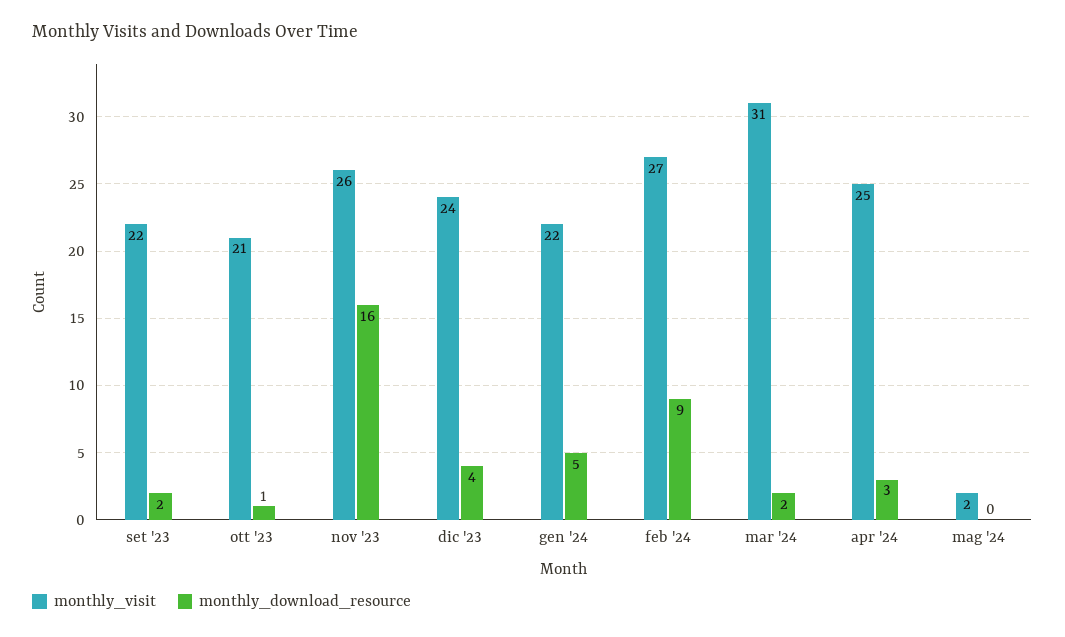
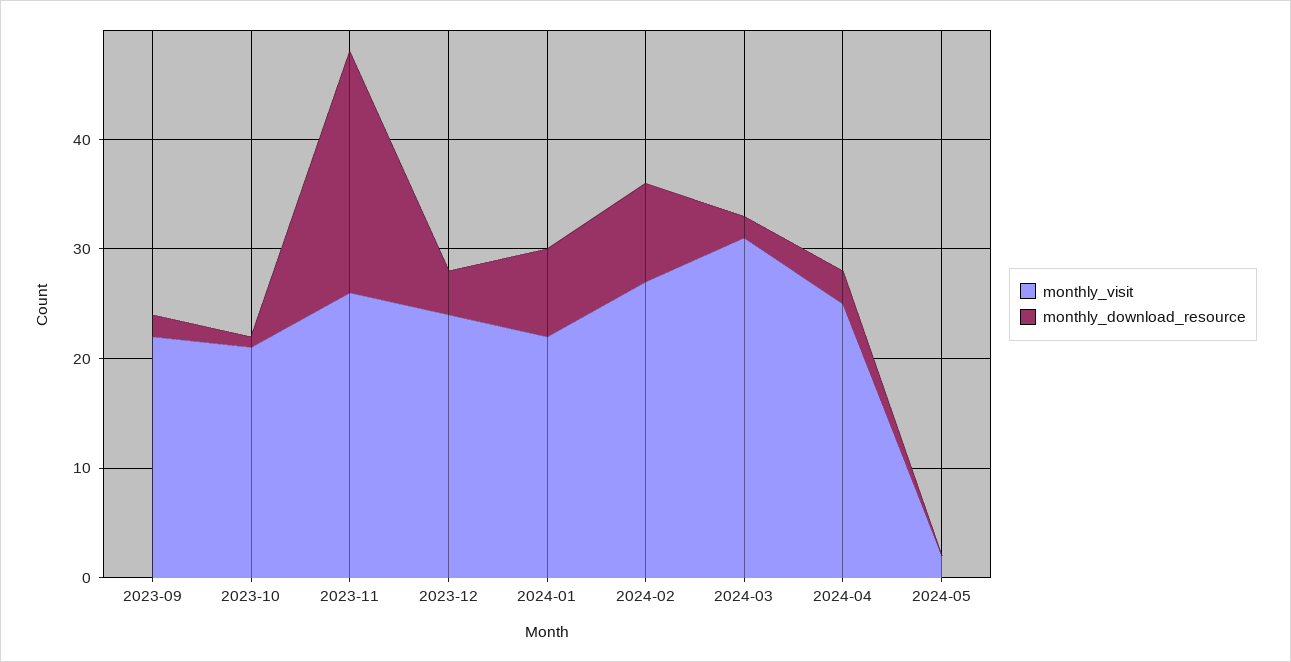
  {
    "monthly_visit": {
      "set '23": 22,
      "ott '23": 21,
      "nov '23": 26,
      "dic '23": 24,
      "gen '24": 22,
      "feb '24": 27,
      "mar '24": 31,
      "apr '24": 25,
      "mag '24": 2
    },
    "monthly_download_resource": {
      "set '23": 2,
      "ott '23": 1,
-     "nov '23": 16,
+     "nov '23": 22,
      "dic '23": 4,
-     "gen '24": 5,
+     "gen '24": 8,
      "feb '24": 9,
      "mar '24": 2,
      "apr '24": 3,
      "mag '24": 0
    }
  }

